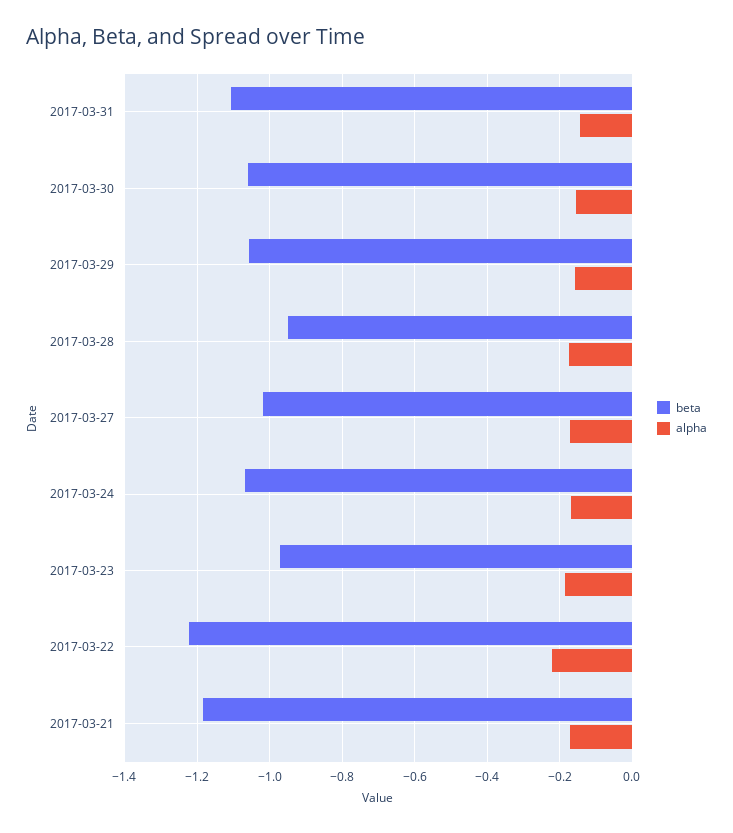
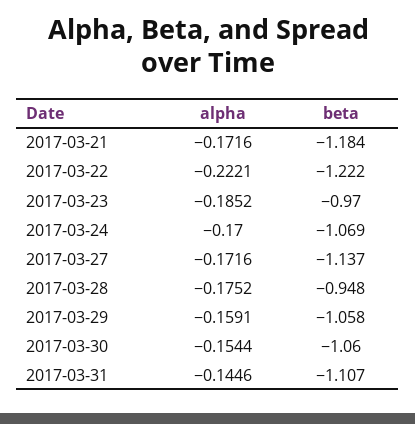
  {
    "beta": {
      "2017-03-31": -1.107,
      "2017-03-30": -1.06,
      "2017-03-29": -1.058,
      "2017-03-28": -0.948,
-     "2017-03-27": -1.02,
+     "2017-03-27": -1.137,
      "2017-03-24": -1.069,
      "2017-03-23": -0.97,
      "2017-03-22": -1.222,
      "2017-03-21": -1.184
    },
    "alpha": {
      "2017-03-31": -0.1446,
      "2017-03-30": -0.1544,
      "2017-03-29": -0.1591,
      "2017-03-28": -0.1752,
      "2017-03-27": -0.1716,
      "2017-03-24": -0.17,
      "2017-03-23": -0.1852,
      "2017-03-22": -0.2221,
      "2017-03-21": -0.1716
    }
  }

